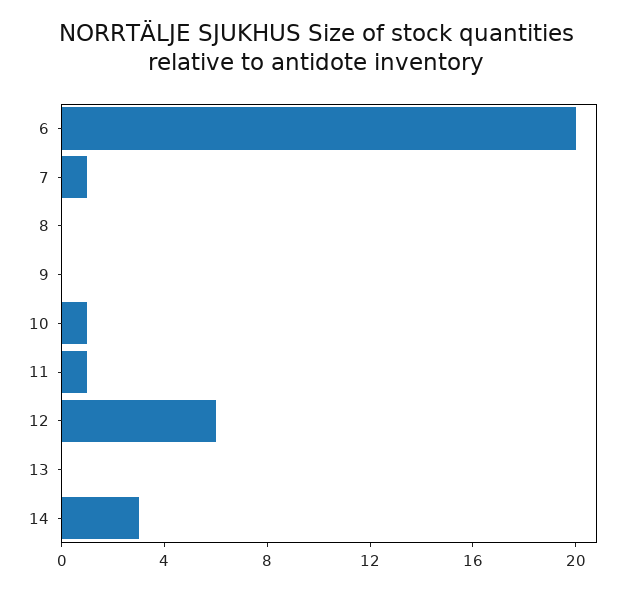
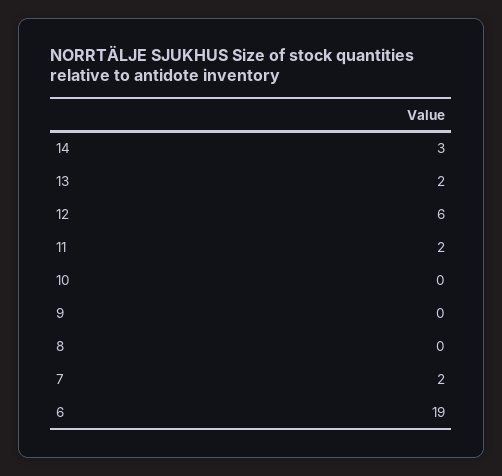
  {
-   "6": 20,
+   "6": 19,
-   "7": 1,
+   "7": 2,
    "8": 0,
    "9": 0,
-   "10": 1,
+   "10": 0,
-   "11": 1,
+   "11": 2,
    "12": 6,
-   "13": 0,
+   "13": 2,
    "14": 3
  }

